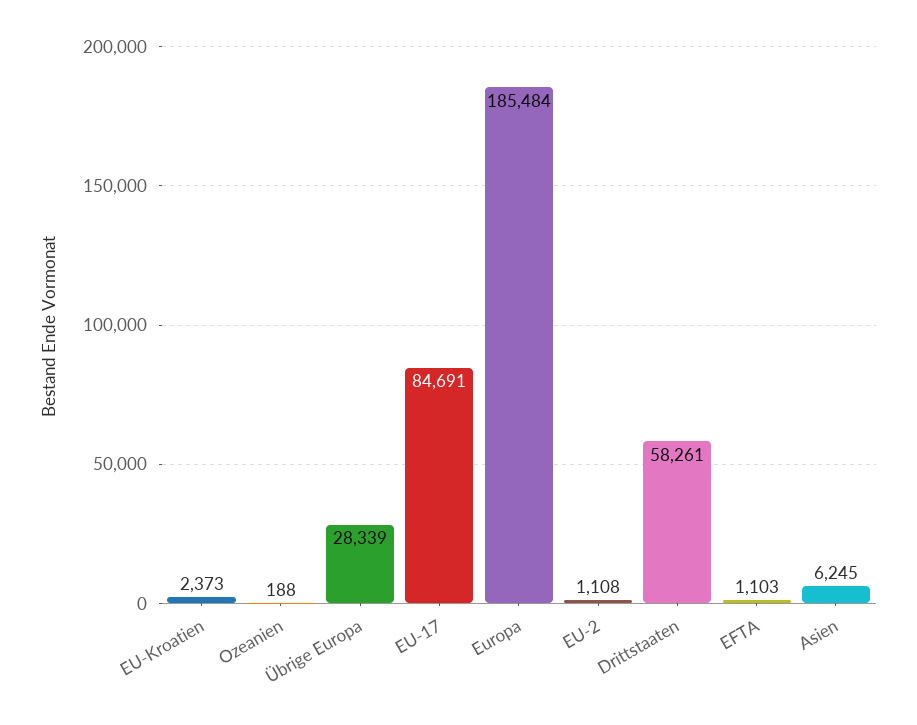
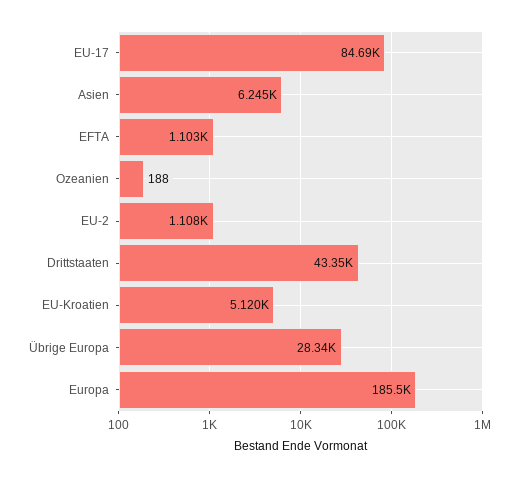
  {
-   "EU-Kroatien": 2373,
+   "EU-Kroatien": 5120,
    "Ozeanien": 188,
    "Übrige Europa": 28339,
    "EU-17": 84691,
    "Europa": 185484,
    "EU-2": 1108,
-   "Drittstaaten": 58261,
+   "Drittstaaten": 43350,
    "EFTA": 1103,
    "Asien": 6245
  }

